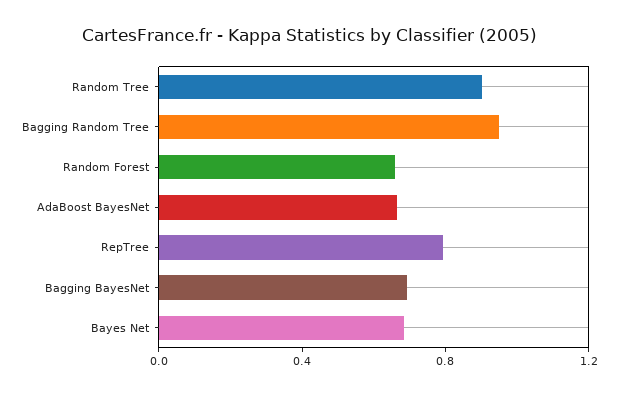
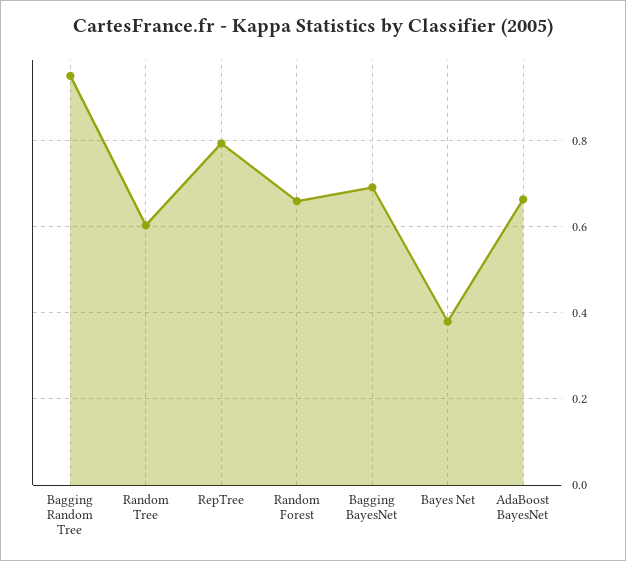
  {
-   "Random Tree": 0.9,
+   "Random Tree": 0.6,
    "Bagging Random Tree": 0.96,
    "Random Forest": 0.66,
    "AdaBoost BayesNet": 0.66,
    "RepTree": 0.8,
    "Bagging BayesNet": 0.7,
-   "Bayes Net": 0.7
+   "Bayes Net": 0.38
  }

